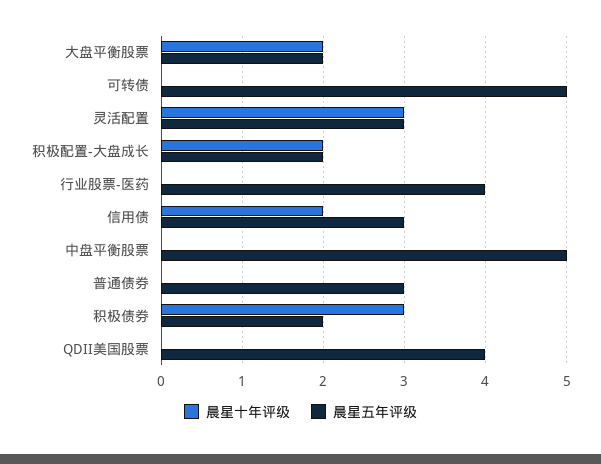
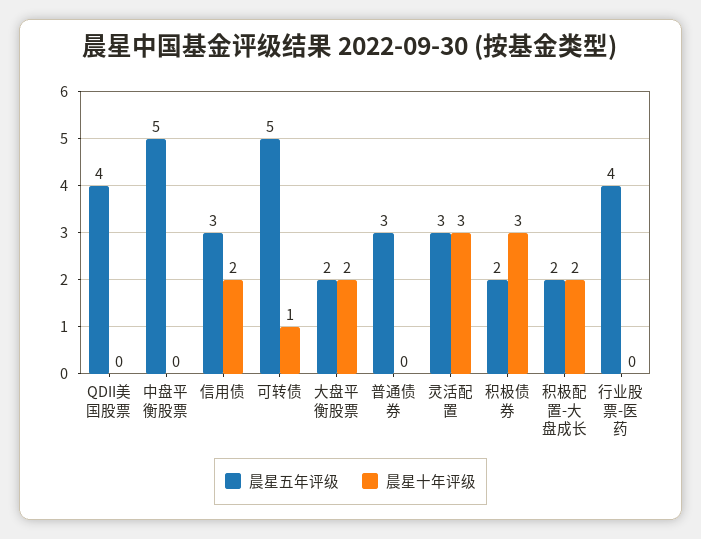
  {
    "晨星十年评级": {
      "大盘平衡股票": 2,
-     "可转债": 0,
+     "可转债": 1,
      "灵活配置": 3,
      "积极配置-大盘成长": 2,
      "行业股票-医药": 0,
      "信用债": 2,
      "中盘平衡股票": 0,
      "普通债券": 0,
      "积极债券": 3,
      "QDII美国股票": 0
    },
    "晨星五年评级": {
      "大盘平衡股票": 2,
      "可转债": 5,
      "灵活配置": 3,
      "积极配置-大盘成长": 2,
      "行业股票-医药": 4,
      "信用债": 3,
      "中盘平衡股票": 5,
      "普通债券": 3,
      "积极债券": 2,
      "QDII美国股票": 4
    }
  }

